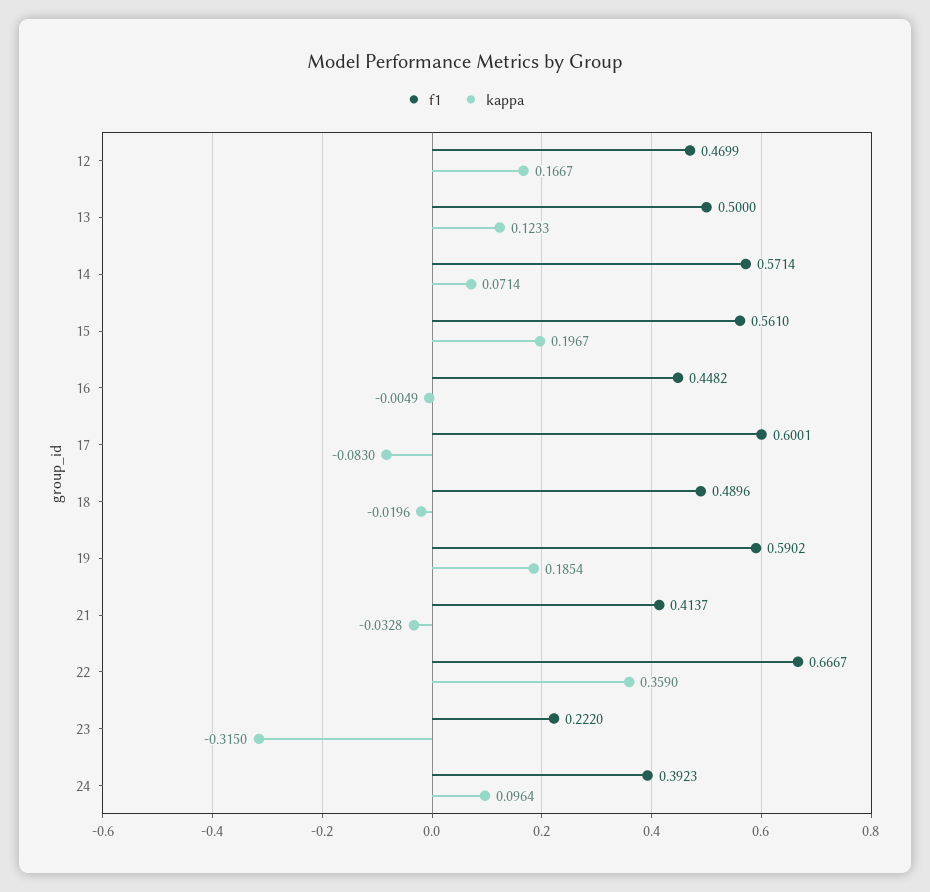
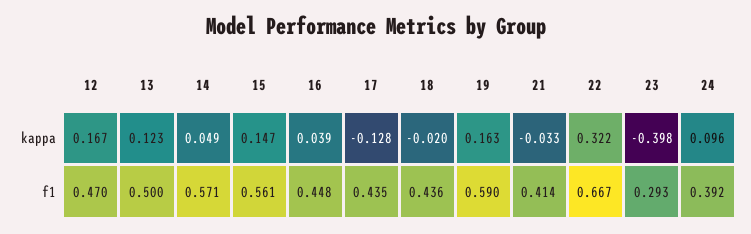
  {
    "f1": {
      "12": 0.4699,
      "13": 0.5,
      "14": 0.5714,
      "15": 0.561,
      "16": 0.4482,
-     "17": 0.6001,
+     "17": 0.435,
-     "18": 0.4896,
+     "18": 0.436,
      "19": 0.5902,
      "21": 0.4137,
      "22": 0.6667,
-     "23": 0.222,
+     "23": 0.293,
      "24": 0.3923
    },
    "kappa": {
      "12": 0.1667,
      "13": 0.1233,
-     "14": 0.0714,
+     "14": 0.049,
-     "15": 0.1967,
+     "15": 0.147,
-     "16": -0.0049,
+     "16": 0.039,
-     "17": -0.083,
+     "17": -0.128,
      "18": -0.0196,
-     "19": 0.1854,
+     "19": 0.163,
      "21": -0.0328,
-     "22": 0.359,
+     "22": 0.322,
-     "23": -0.315,
+     "23": -0.398,
      "24": 0.0964
    }
  }

